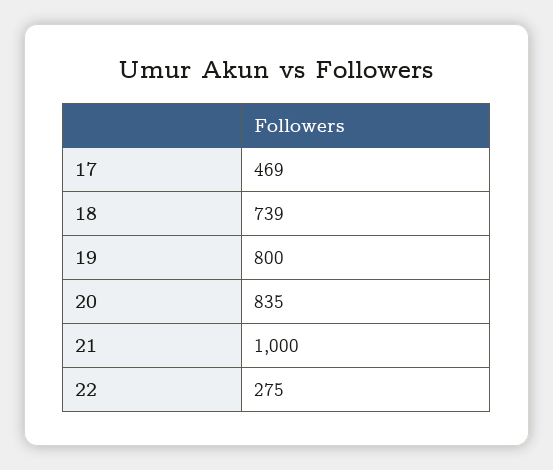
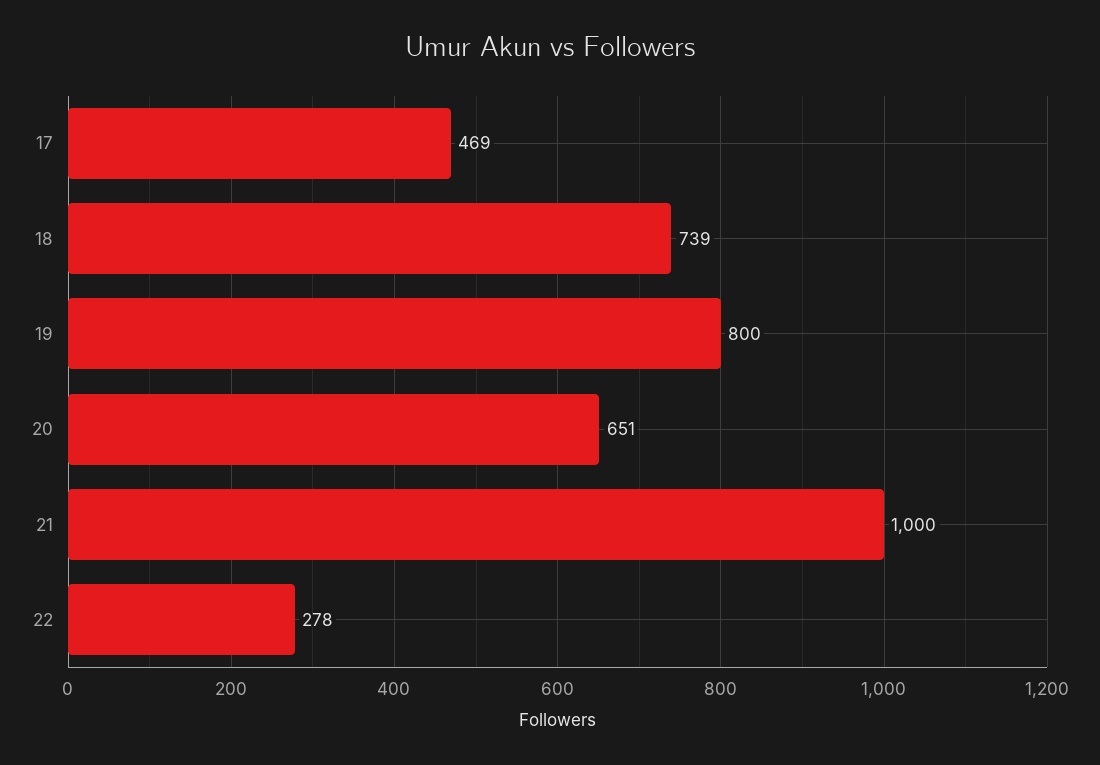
  {
    "17": 469,
    "18": 739,
    "19": 800,
-   "20": 835,
+   "20": 651,
    "21": 1000,
-   "22": 275
+   "22": 278
  }

